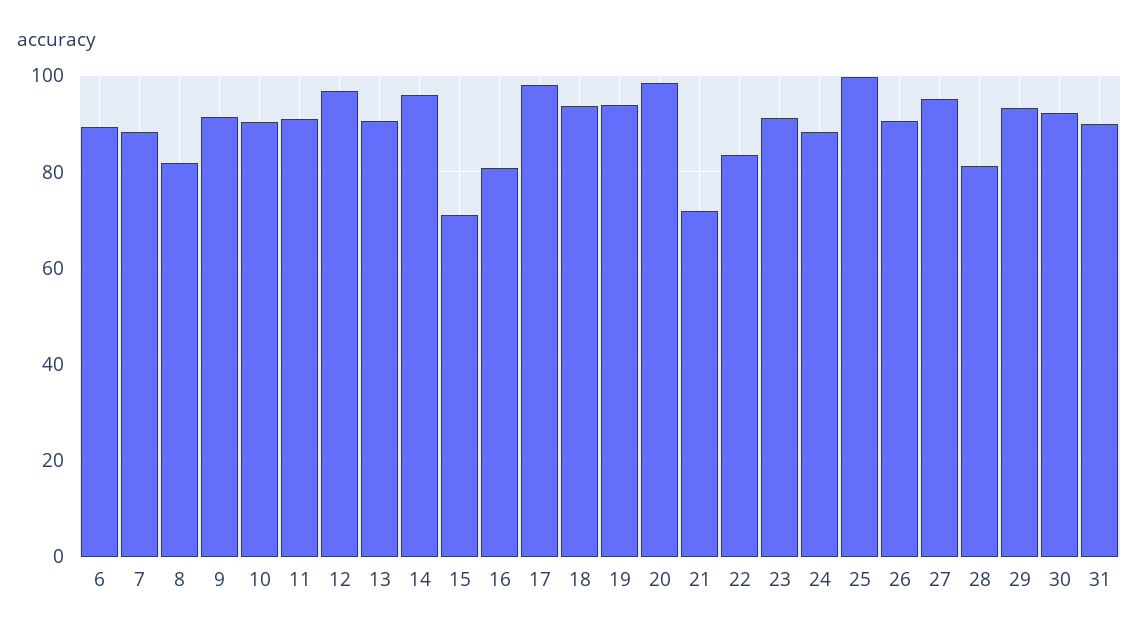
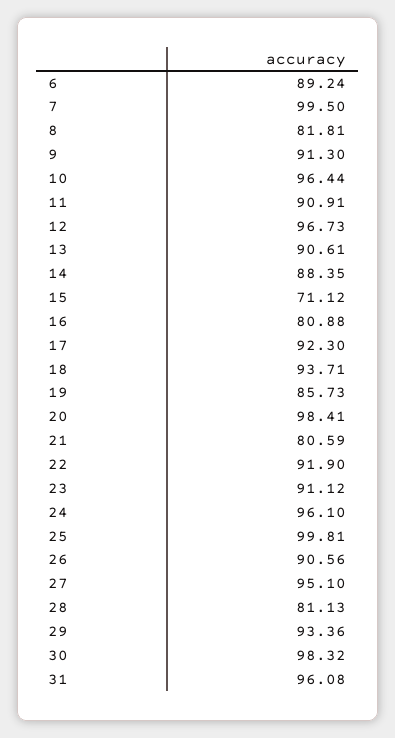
  {
    "6": 89.24,
-   "7": 88,
+   "7": 99.5,
    "8": 81.81,
    "9": 91.3,
-   "10": 90,
+   "10": 96.44,
    "11": 90.91,
    "12": 96.73,
    "13": 90.61,
-   "14": 96,
+   "14": 88.35,
    "15": 71.12,
    "16": 80.88,
-   "17": 98,
+   "17": 92.3,
    "18": 93.71,
-   "19": 94,
+   "19": 85.73,
    "20": 98.41,
-   "21": 72,
+   "21": 80.59,
-   "22": 84,
+   "22": 91.9,
    "23": 91.12,
-   "24": 88,
+   "24": 96.1,
    "25": 99.81,
    "26": 90.56,
    "27": 95.1,
    "28": 81.13,
    "29": 93.36,
-   "30": 92,
+   "30": 98.32,
-   "31": 90
+   "31": 96.08
  }

